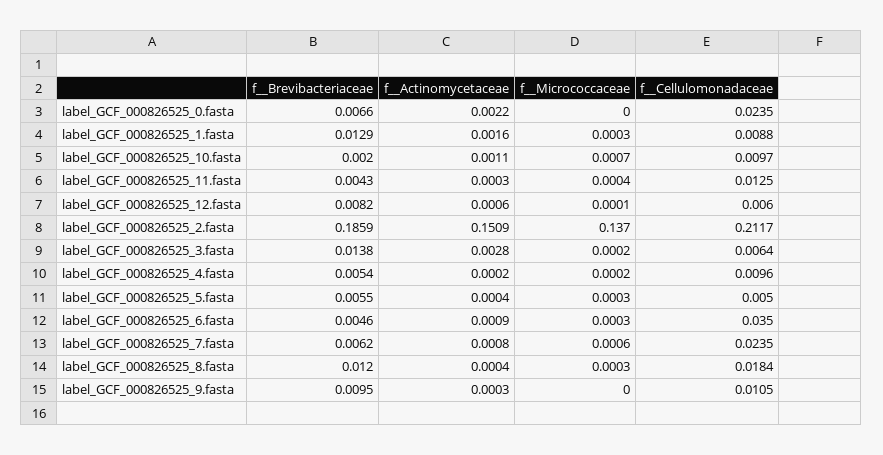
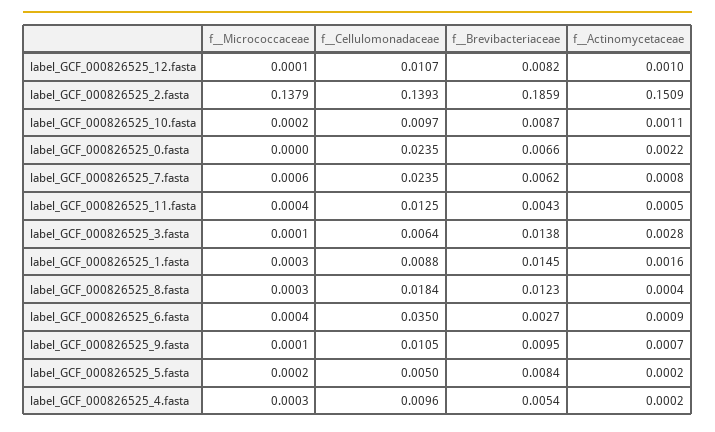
  {
    "f__Brevibacteriaceae": {
      "label_GCF_000826525_0.fasta": 0.0066,
-     "label_GCF_000826525_1.fasta": 0.0129,
+     "label_GCF_000826525_1.fasta": 0.0145,
-     "label_GCF_000826525_10.fasta": 0.002,
+     "label_GCF_000826525_10.fasta": 0.0087,
      "label_GCF_000826525_11.fasta": 0.0043,
      "label_GCF_000826525_12.fasta": 0.0082,
      "label_GCF_000826525_2.fasta": 0.1859,
      "label_GCF_000826525_3.fasta": 0.0138,
      "label_GCF_000826525_4.fasta": 0.0054,
-     "label_GCF_000826525_5.fasta": 0.0055,
+     "label_GCF_000826525_5.fasta": 0.0084,
-     "label_GCF_000826525_6.fasta": 0.0046,
+     "label_GCF_000826525_6.fasta": 0.0027,
      "label_GCF_000826525_7.fasta": 0.0062,
-     "label_GCF_000826525_8.fasta": 0.012,
+     "label_GCF_000826525_8.fasta": 0.0123,
      "label_GCF_000826525_9.fasta": 0.0095
    },
    "f__Actinomycetaceae": {
      "label_GCF_000826525_0.fasta": 0.0022,
      "label_GCF_000826525_1.fasta": 0.0016,
      "label_GCF_000826525_10.fasta": 0.0011,
-     "label_GCF_000826525_11.fasta": 0.0003,
+     "label_GCF_000826525_11.fasta": 0.0005,
-     "label_GCF_000826525_12.fasta": 0.0006,
+     "label_GCF_000826525_12.fasta": 0.001,
      "label_GCF_000826525_2.fasta": 0.1509,
      "label_GCF_000826525_3.fasta": 0.0028,
      "label_GCF_000826525_4.fasta": 0.0002,
-     "label_GCF_000826525_5.fasta": 0.0004,
+     "label_GCF_000826525_5.fasta": 0.0002,
      "label_GCF_000826525_6.fasta": 0.0009,
      "label_GCF_000826525_7.fasta": 0.0008,
      "label_GCF_000826525_8.fasta": 0.0004,
-     "label_GCF_000826525_9.fasta": 0.0003
+     "label_GCF_000826525_9.fasta": 0.0007
    },
    "f__Micrococcaceae": {
      "label_GCF_000826525_0.fasta": 0,
      "label_GCF_000826525_1.fasta": 0.0003,
-     "label_GCF_000826525_10.fasta": 0.0007,
+     "label_GCF_000826525_10.fasta": 0.0002,
      "label_GCF_000826525_11.fasta": 0.0004,
      "label_GCF_000826525_12.fasta": 0.0001,
-     "label_GCF_000826525_2.fasta": 0.137,
+     "label_GCF_000826525_2.fasta": 0.1379,
-     "label_GCF_000826525_3.fasta": 0.0002,
+     "label_GCF_000826525_3.fasta": 0.0001,
-     "label_GCF_000826525_4.fasta": 0.0002,
+     "label_GCF_000826525_4.fasta": 0.0003,
-     "label_GCF_000826525_5.fasta": 0.0003,
+     "label_GCF_000826525_5.fasta": 0.0002,
-     "label_GCF_000826525_6.fasta": 0.0003,
+     "label_GCF_000826525_6.fasta": 0.0004,
      "label_GCF_000826525_7.fasta": 0.0006,
      "label_GCF_000826525_8.fasta": 0.0003,
-     "label_GCF_000826525_9.fasta": 0
+     "label_GCF_000826525_9.fasta": 0.0001
    },
    "f__Cellulomonadaceae": {
      "label_GCF_000826525_0.fasta": 0.0235,
      "label_GCF_000826525_1.fasta": 0.0088,
      "label_GCF_000826525_10.fasta": 0.0097,
      "label_GCF_000826525_11.fasta": 0.0125,
-     "label_GCF_000826525_12.fasta": 0.006,
+     "label_GCF_000826525_12.fasta": 0.0107,
-     "label_GCF_000826525_2.fasta": 0.2117,
+     "label_GCF_000826525_2.fasta": 0.1393,
      "label_GCF_000826525_3.fasta": 0.0064,
      "label_GCF_000826525_4.fasta": 0.0096,
      "label_GCF_000826525_5.fasta": 0.005,
      "label_GCF_000826525_6.fasta": 0.035,
      "label_GCF_000826525_7.fasta": 0.0235,
      "label_GCF_000826525_8.fasta": 0.0184,
      "label_GCF_000826525_9.fasta": 0.0105
    }
  }

